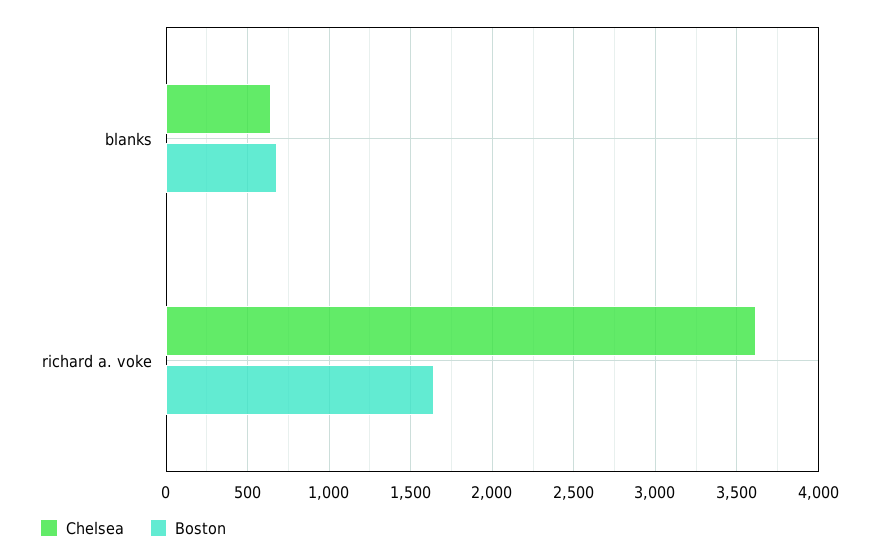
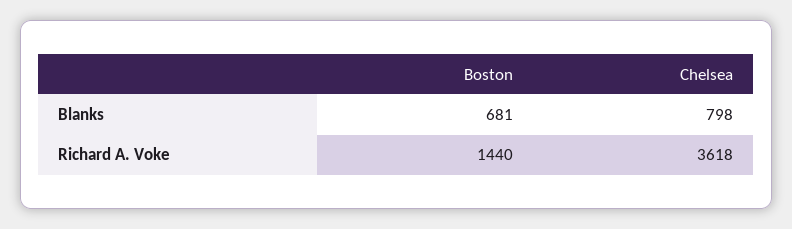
  {
    "Chelsea": {
-     "blanks": 650,
+     "blanks": 798,
      "richard a. voke": 3618
    },
    "Boston": {
      "blanks": 681,
-     "richard a. voke": 1650
+     "richard a. voke": 1440
    }
  }

